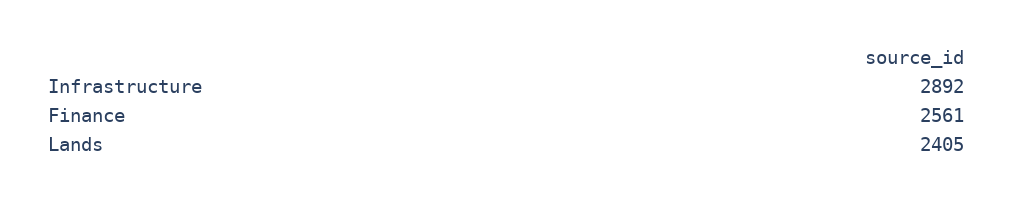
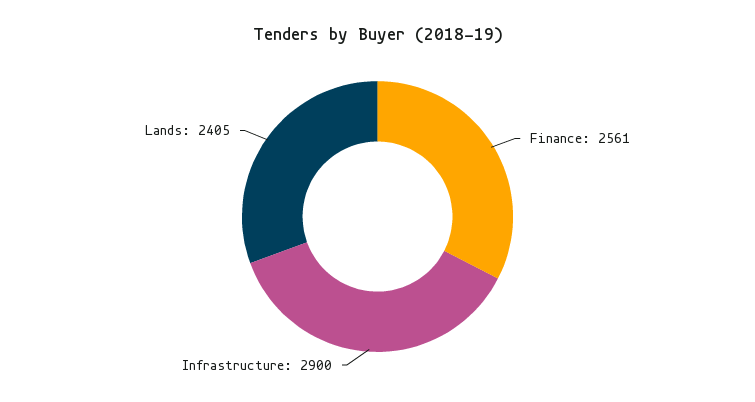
  {
-   "Infrastructure": 2892,
+   "Infrastructure": 2900,
    "Finance": 2561,
    "Lands": 2405
  }

